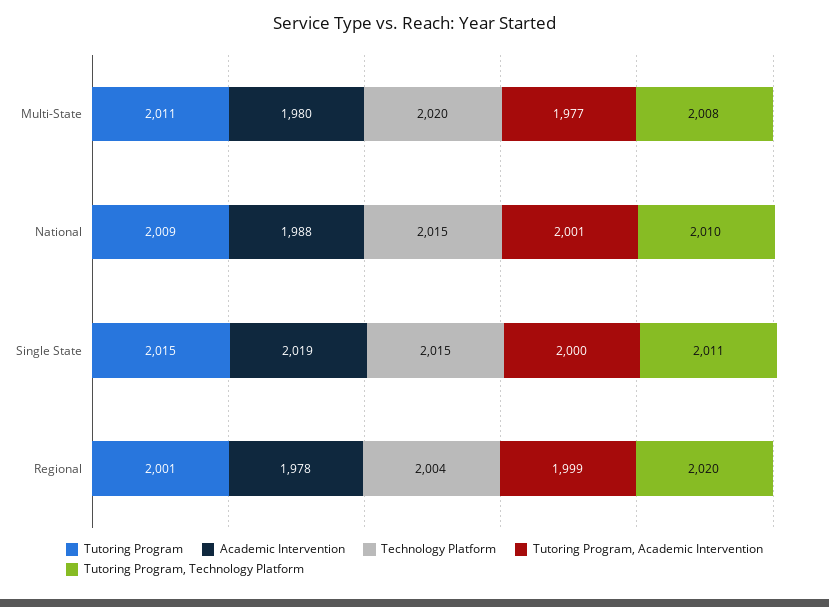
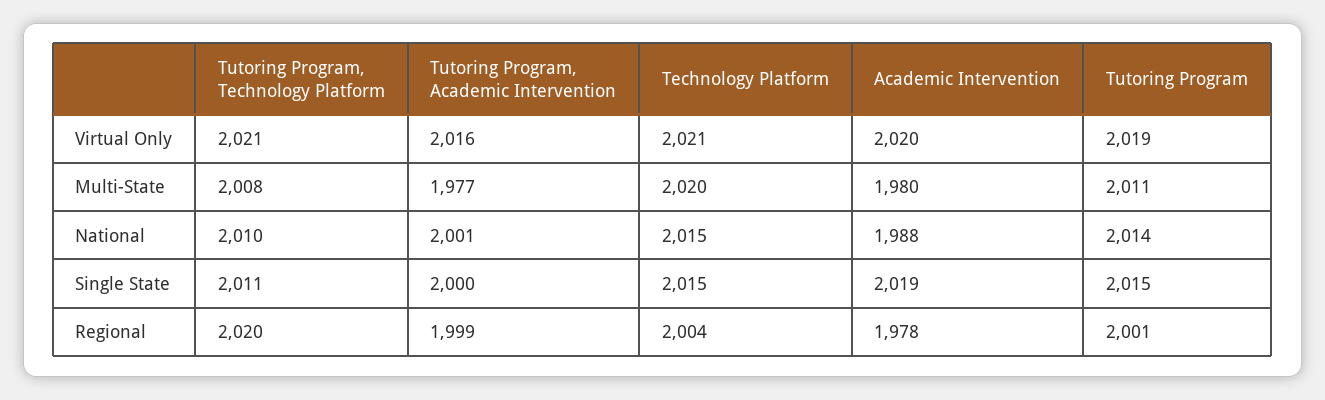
  {
    "Tutoring Program": {
      "Multi-State": 2011,
-     "National": 2009,
+     "National": 2014,
      "Single State": 2015,
-     "Regional": 2001
+     "Regional": 2001,
+     "Virtual Only": 2019
    },
    "Academic Intervention": {
      "Multi-State": 1980,
      "National": 1988,
      "Single State": 2019,
-     "Regional": 1978
+     "Regional": 1978,
+     "Virtual Only": 2020
    },
    "Technology Platform": {
      "Multi-State": 2020,
      "National": 2015,
      "Single State": 2015,
-     "Regional": 2004
+     "Regional": 2004,
+     "Virtual Only": 2021
    },
    "Tutoring Program, Academic Intervention": {
      "Multi-State": 1977,
      "National": 2001,
      "Single State": 2000,
-     "Regional": 1999
+     "Regional": 1999,
+     "Virtual Only": 2016
    },
    "Tutoring Program, Technology Platform": {
      "Multi-State": 2008,
      "National": 2010,
      "Single State": 2011,
-     "Regional": 2020
+     "Regional": 2020,
+     "Virtual Only": 2021
    }
  }

